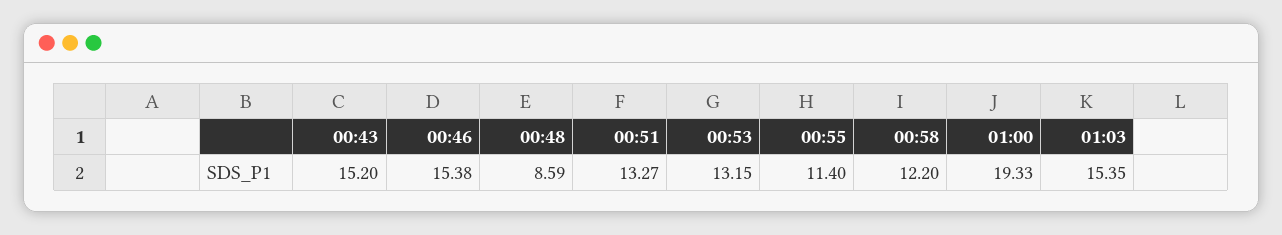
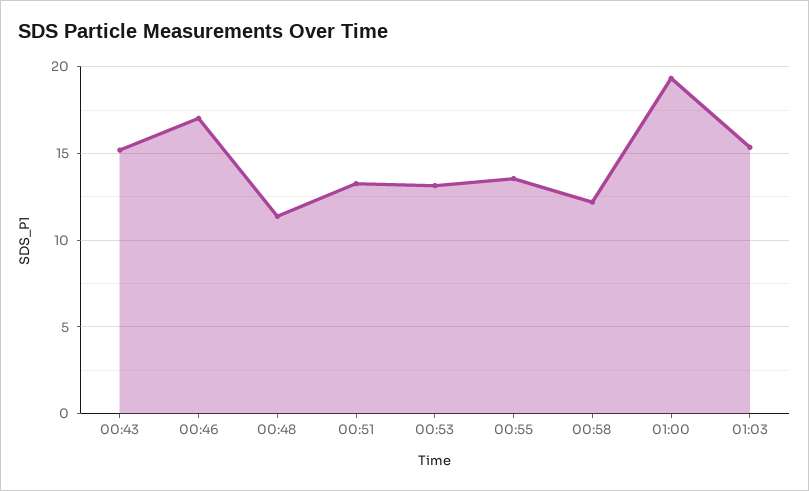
  {
    "00:43": 15.2,
-   "00:46": 15.38,
+   "00:46": 17,
-   "00:48": 8.59,
+   "00:48": 11.5,
    "00:51": 13.27,
    "00:53": 13.15,
-   "00:55": 11.4,
+   "00:55": 13.5,
    "00:58": 12.2,
    "01:00": 19.33,
    "01:03": 15.35
  }

